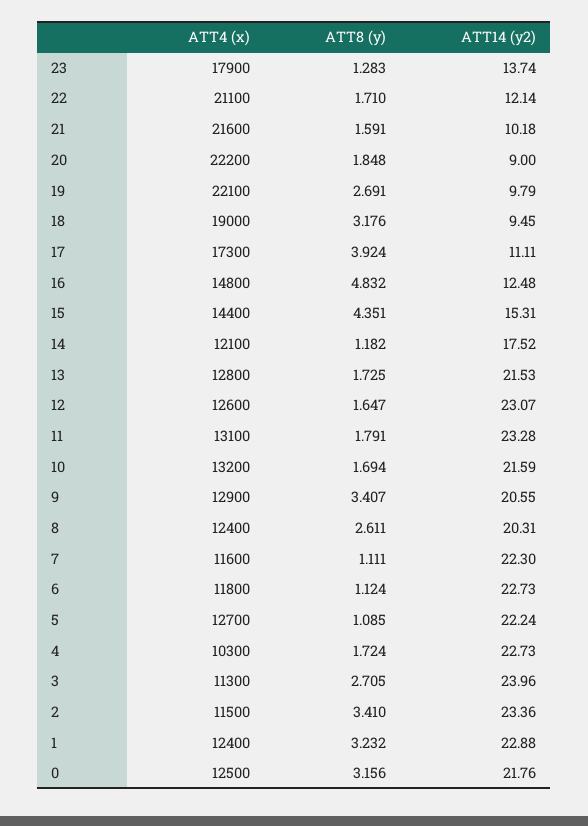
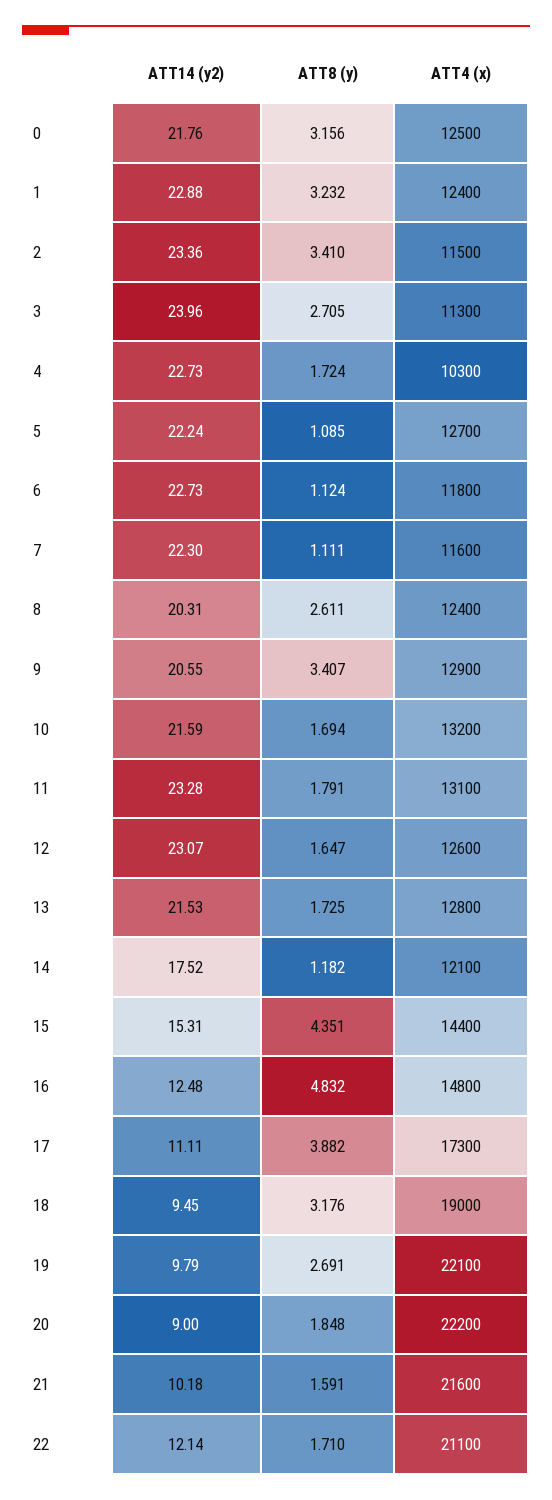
  {
    "ATT4 (x)": {
-     "23": 17900,
      "22": 21100,
      "21": 21600,
      "20": 22200,
      "19": 22100,
      "18": 19000,
      "17": 17300,
      "16": 14800,
      "15": 14400,
      "14": 12100,
      "13": 12800,
      "12": 12600,
      "11": 13100,
      "10": 13200,
      "9": 12900,
      "8": 12400,
      "7": 11600,
      "6": 11800,
      "5": 12700,
      "4": 10300,
      "3": 11300,
      "2": 11500,
      "1": 12400,
      "0": 12500
    },
    "ATT8 (y)": {
-     "23": 1.283,
      "22": 1.71,
      "21": 1.591,
      "20": 1.848,
      "19": 2.691,
      "18": 3.176,
-     "17": 3.924,
+     "17": 3.882,
      "16": 4.832,
      "15": 4.351,
      "14": 1.182,
      "13": 1.725,
      "12": 1.647,
      "11": 1.791,
      "10": 1.694,
      "9": 3.407,
      "8": 2.611,
      "7": 1.111,
      "6": 1.124,
      "5": 1.085,
      "4": 1.724,
      "3": 2.705,
      "2": 3.41,
      "1": 3.232,
      "0": 3.156
    },
    "ATT14 (y2)": {
-     "23": 13.74,
      "22": 12.14,
      "21": 10.18,
      "20": 9,
      "19": 9.79,
      "18": 9.45,
      "17": 11.11,
      "16": 12.48,
      "15": 15.31,
      "14": 17.52,
      "13": 21.53,
      "12": 23.07,
      "11": 23.28,
      "10": 21.59,
      "9": 20.55,
      "8": 20.31,
      "7": 22.3,
      "6": 22.73,
      "5": 22.24,
      "4": 22.73,
      "3": 23.96,
      "2": 23.36,
      "1": 22.88,
      "0": 21.76
    }
  }

